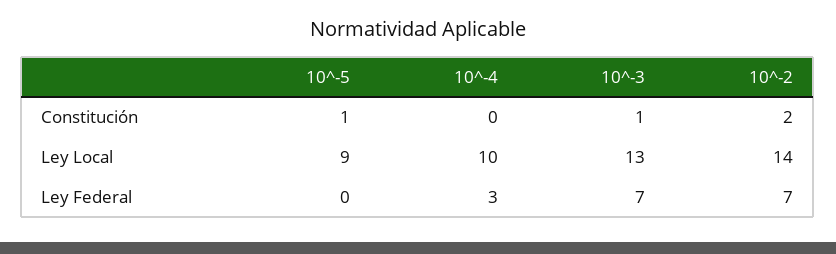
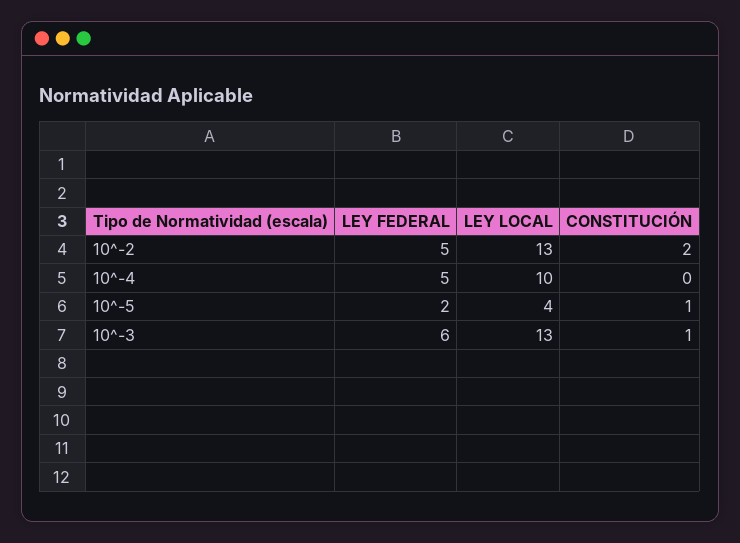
  {
    "10^-5": {
      "Constitución": 1,
-     "Ley Local": 9,
+     "Ley Local": 4,
-     "Ley Federal": 0
+     "Ley Federal": 2
    },
    "10^-4": {
      "Constitución": 0,
      "Ley Local": 10,
-     "Ley Federal": 3
+     "Ley Federal": 5
    },
    "10^-3": {
      "Constitución": 1,
      "Ley Local": 13,
-     "Ley Federal": 7
+     "Ley Federal": 6
    },
    "10^-2": {
      "Constitución": 2,
-     "Ley Local": 14,
+     "Ley Local": 13,
-     "Ley Federal": 7
+     "Ley Federal": 5
    }
  }

